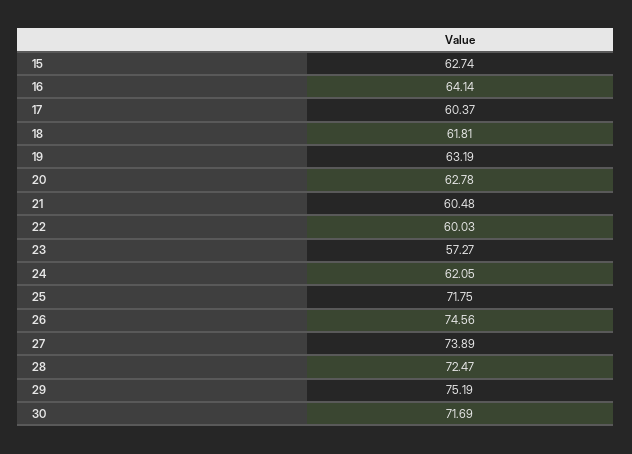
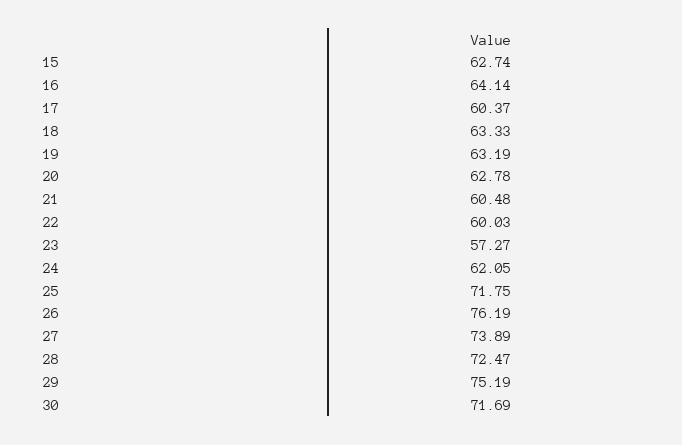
  {
    "15": 62.74,
    "16": 64.14,
    "17": 60.37,
-   "18": 61.81,
+   "18": 63.33,
    "19": 63.19,
    "20": 62.78,
    "21": 60.48,
    "22": 60.03,
    "23": 57.27,
    "24": 62.05,
    "25": 71.75,
-   "26": 74.56,
+   "26": 76.19,
    "27": 73.89,
    "28": 72.47,
    "29": 75.19,
    "30": 71.69
  }

